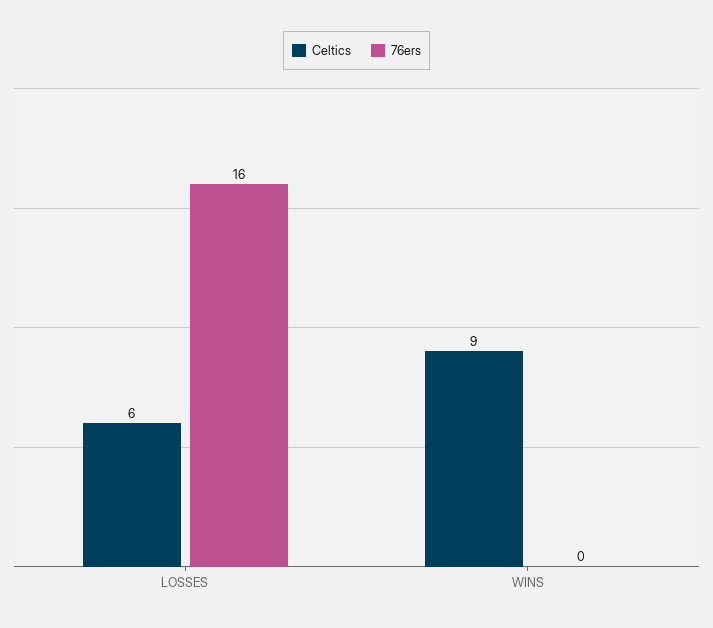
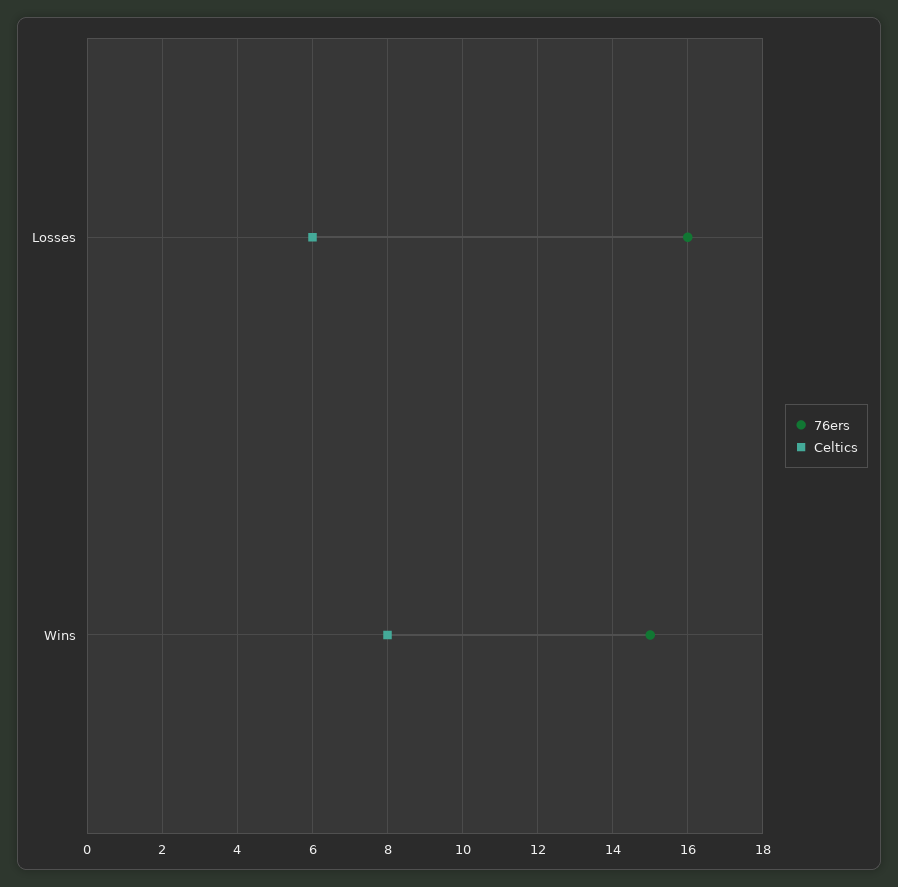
  {
    "Celtics": {
      "LOSSES": 6,
-     "WINS": 9
+     "WINS": 8
    },
    "76ers": {
      "LOSSES": 16,
-     "WINS": 0
+     "WINS": 15
    }
  }

